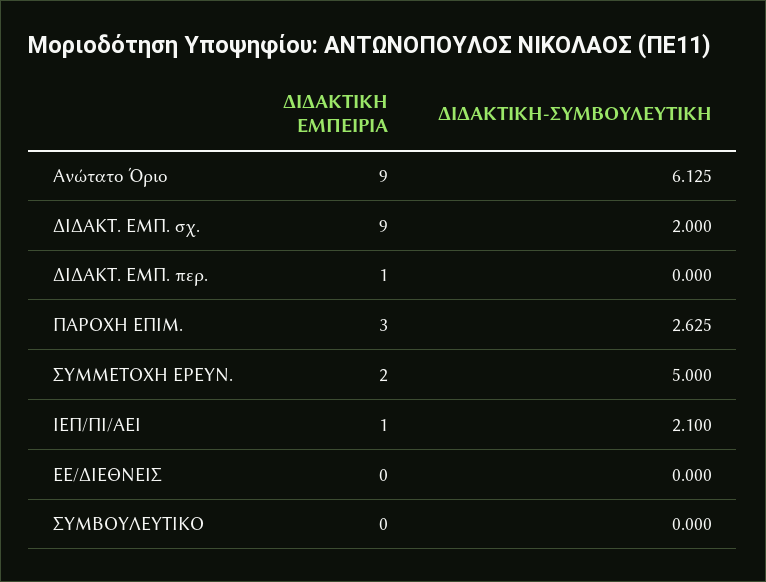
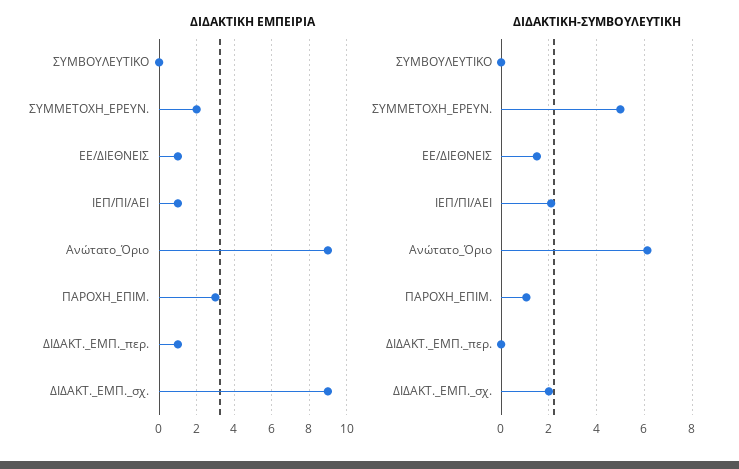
  {
    "ΔΙΔΑΚΤΙΚΗ ΕΜΠΕΙΡΙΑ": {
      "Ανώτατο Όριο": 9,
      "ΔΙΔΑΚΤ. ΕΜΠ. σχ.": 9,
      "ΔΙΔΑΚΤ. ΕΜΠ. περ.": 1,
      "ΠΑΡΟΧΗ ΕΠΙΜ.": 3,
      "ΣΥΜΜΕΤΟΧΗ ΕΡΕΥΝ.": 2,
      "ΙΕΠ/ΠΙ/ΑΕΙ": 1,
-     "ΕΕ/ΔΙΕΘΝΕΙΣ": 0,
+     "ΕΕ/ΔΙΕΘΝΕΙΣ": 1,
      "ΣΥΜΒΟΥΛΕΥΤΙΚΟ": 0
    },
    "ΔΙΔΑΚΤΙΚΗ-ΣΥΜΒΟΥΛΕΥΤΙΚΗ": {
      "Ανώτατο Όριο": 6.125,
      "ΔΙΔΑΚΤ. ΕΜΠ. σχ.": 2,
      "ΔΙΔΑΚΤ. ΕΜΠ. περ.": 0,
-     "ΠΑΡΟΧΗ ΕΠΙΜ.": 2.625,
+     "ΠΑΡΟΧΗ ΕΠΙΜ.": 1,
      "ΣΥΜΜΕΤΟΧΗ ΕΡΕΥΝ.": 5,
      "ΙΕΠ/ΠΙ/ΑΕΙ": 2.1,
-     "ΕΕ/ΔΙΕΘΝΕΙΣ": 0,
+     "ΕΕ/ΔΙΕΘΝΕΙΣ": 1.5,
      "ΣΥΜΒΟΥΛΕΥΤΙΚΟ": 0
    }
  }

